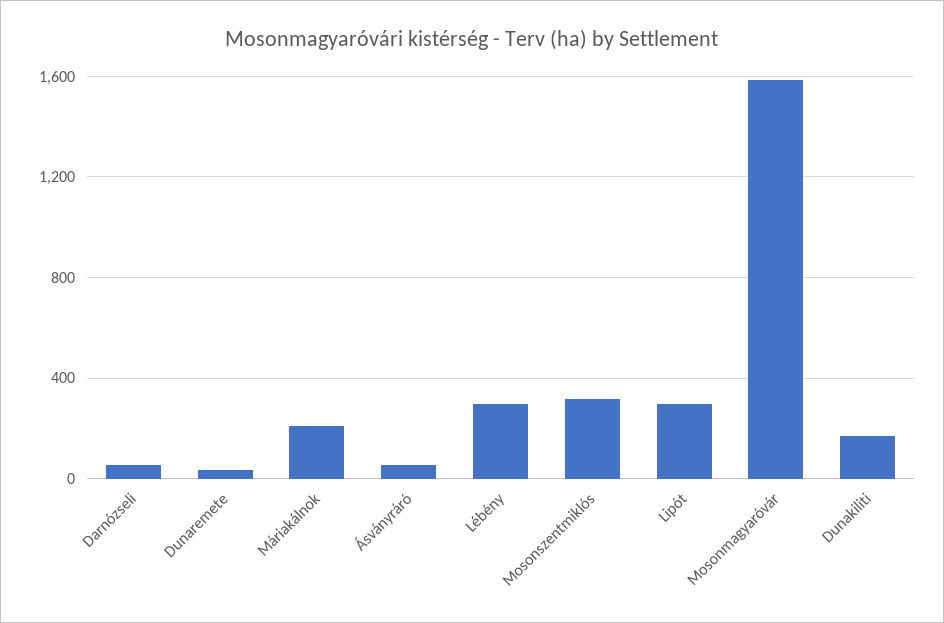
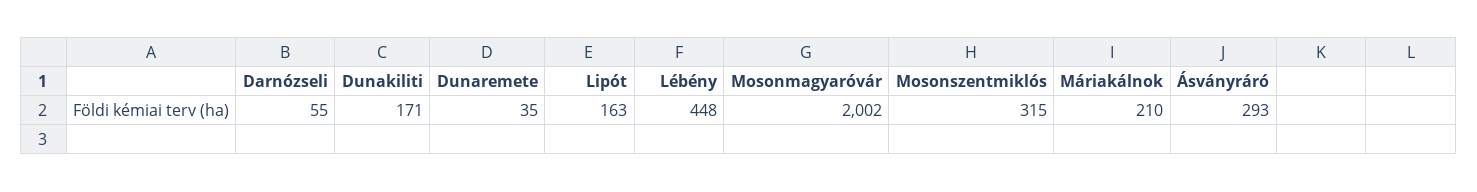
  {
    "Darnózseli": 55,
    "Dunaremete": 35,
    "Máriakálnok": 210,
-   "Ásványráró": 50,
+   "Ásványráró": 293,
-   "Lébény": 300,
+   "Lébény": 448,
    "Mosonszentmiklós": 315,
-   "Lipót": 300,
+   "Lipót": 163,
-   "Mosonmagyaróvár": 1600,
+   "Mosonmagyaróvár": 2002,
    "Dunakiliti": 171
  }

